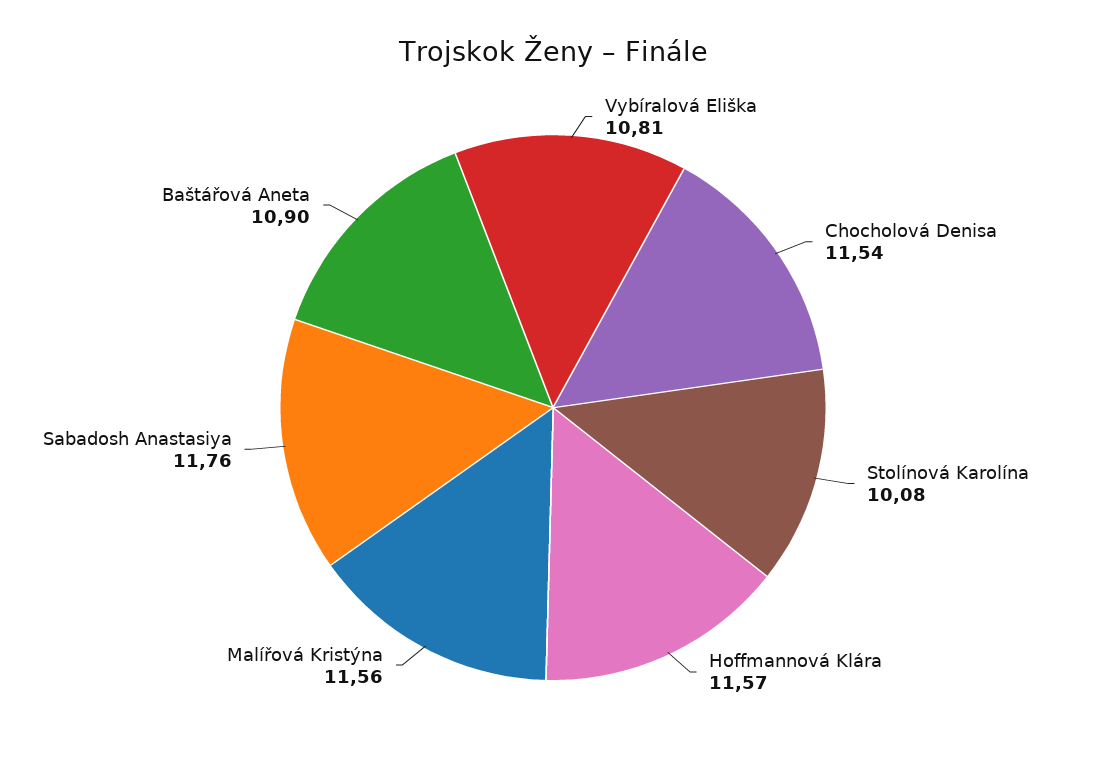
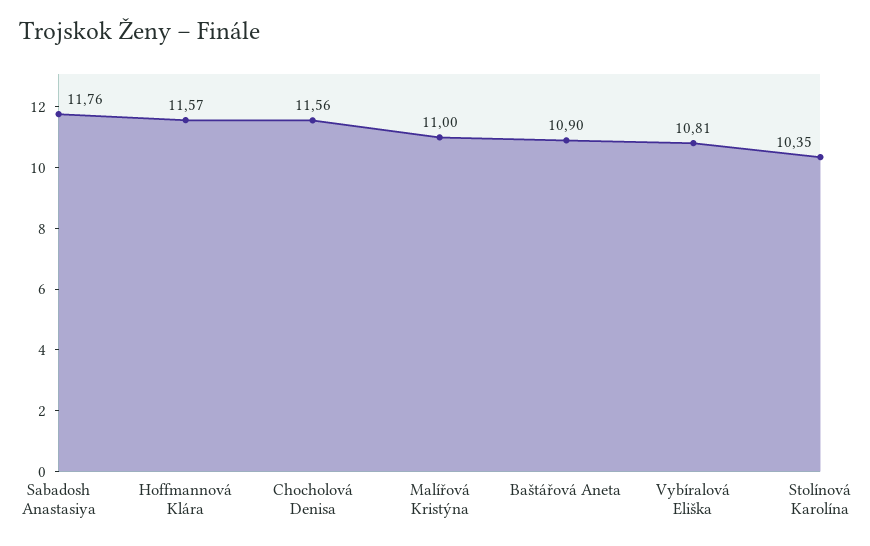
  {
    "Vybíralová Eliška": 10.81,
-   "Chocholová Denisa": 11.54,
+   "Chocholová Denisa": 11.56,
-   "Stolínová Karolína": 10.08,
+   "Stolínová Karolína": 10.35,
    "Hoffmannová Klára": 11.57,
-   "Malířová Kristýna": 11.56,
+   "Malířová Kristýna": 11,
    "Sabadosh Anastasiya": 11.76,
    "Baštářová Aneta": 10.9
  }

